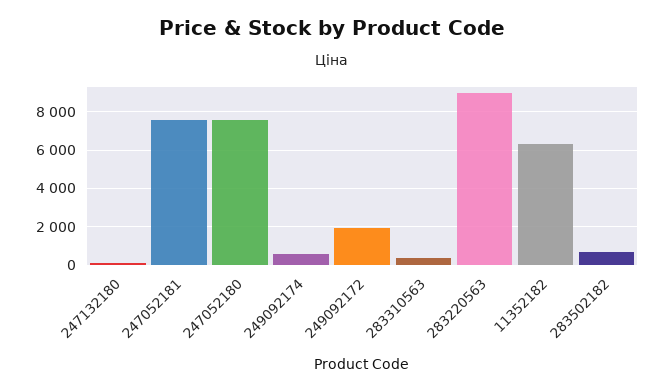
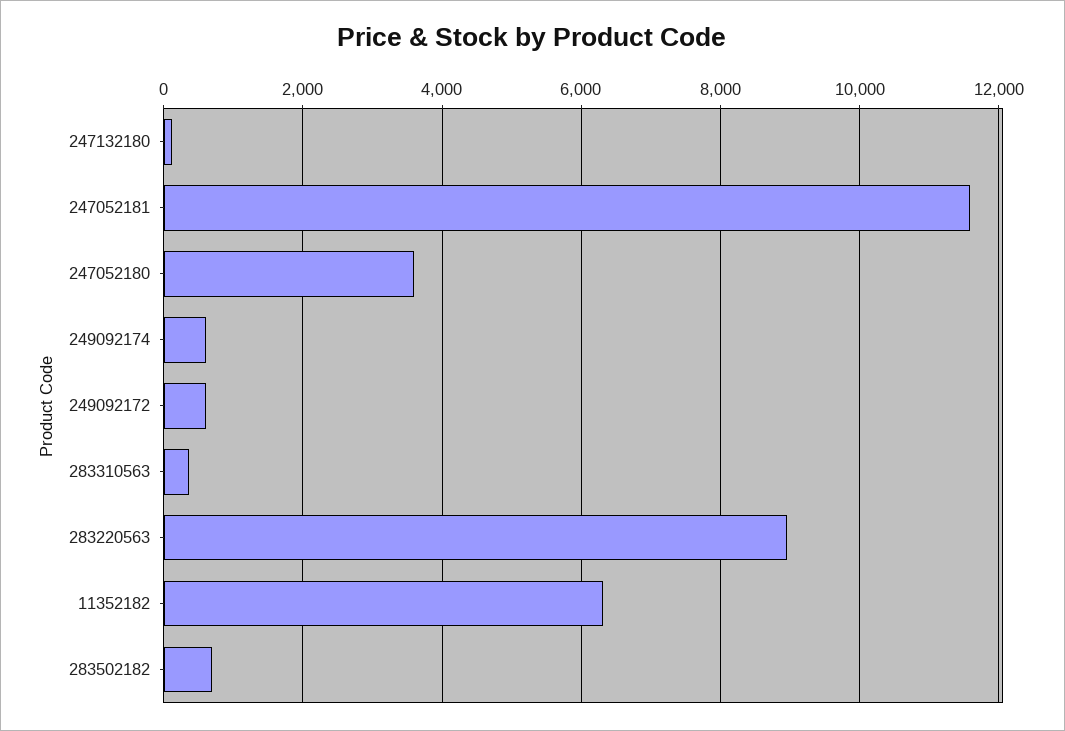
  {
    "247132180": 200,
-   "247052181": 7500,
+   "247052181": 11600,
-   "247052180": 7500,
+   "247052180": 3600,
    "249092174": 600,
-   "249092172": 2000,
+   "249092172": 600,
    "283310563": 400,
    "283220563": 9000,
    "11352182": 6400,
    "283502182": 600
  }

